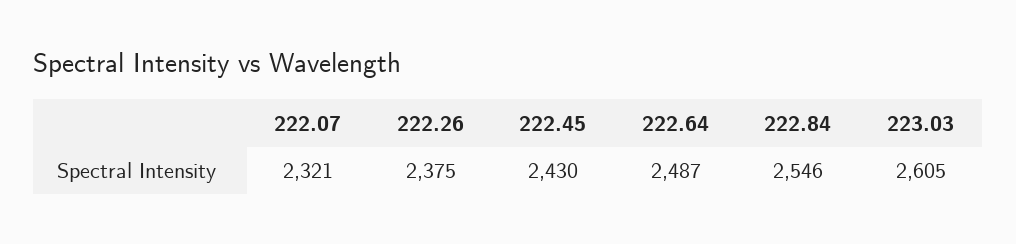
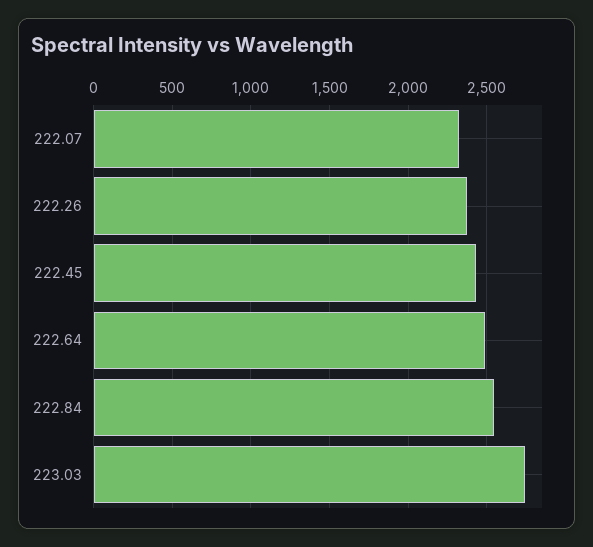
  {
    "222.07": 2321,
    "222.26": 2375,
    "222.45": 2430,
    "222.64": 2487,
    "222.84": 2546,
-   "223.03": 2605
+   "223.03": 2750
  }

